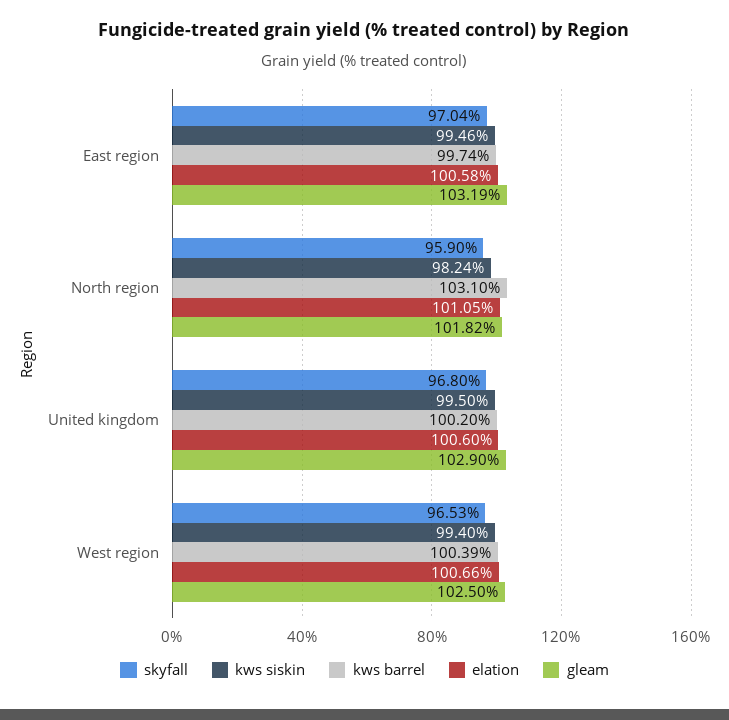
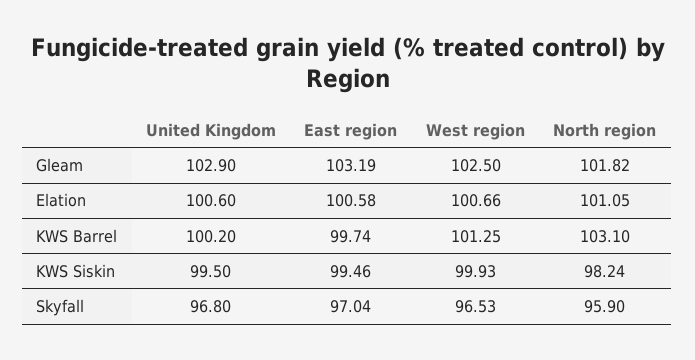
  {
    "skyfall": {
      "East region": 97.04,
      "North region": 95.9,
      "United kingdom": 96.8,
      "West region": 96.53
    },
    "kws siskin": {
      "East region": 99.46,
      "North region": 98.24,
      "United kingdom": 99.5,
-     "West region": 99.4
+     "West region": 99.93
    },
    "kws barrel": {
      "East region": 99.74,
      "North region": 103.1,
      "United kingdom": 100.2,
-     "West region": 100.39
+     "West region": 101.25
    },
    "elation": {
      "East region": 100.58,
      "North region": 101.05,
      "United kingdom": 100.6,
      "West region": 100.66
    },
    "gleam": {
      "East region": 103.19,
      "North region": 101.82,
      "United kingdom": 102.9,
      "West region": 102.5
    }
  }

